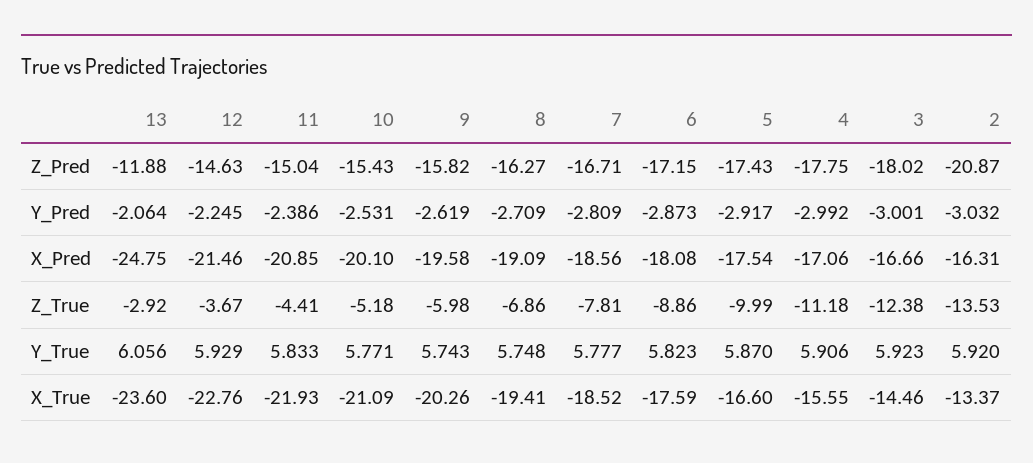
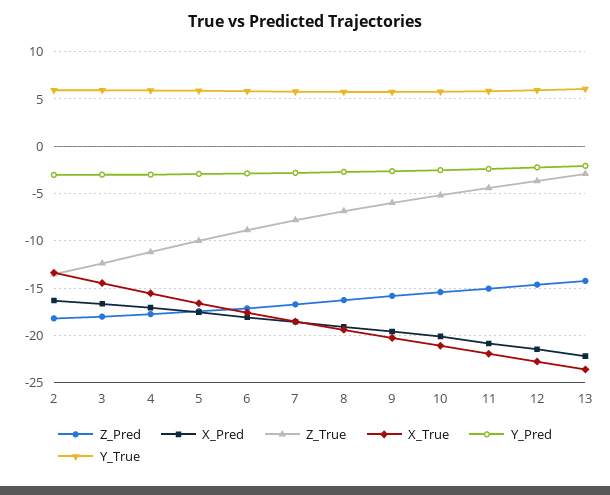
  {
    "Z_Pred": {
-     "13": -11.88,
+     "13": -14,
      "12": -14.63,
      "11": -15.04,
      "10": -15.43,
      "9": -15.82,
      "8": -16.27,
      "7": -16.71,
      "6": -17.15,
      "5": -17.43,
      "4": -17.75,
      "3": -18.02,
-     "2": -20.87
+     "2": -18
    },
    "Y_Pred": {
      "13": -2.064,
      "12": -2.245,
      "11": -2.386,
      "10": -2.531,
      "9": -2.619,
      "8": -2.709,
      "7": -2.809,
      "6": -2.873,
      "5": -2.917,
      "4": -2.992,
      "3": -3.001,
      "2": -3.032
    },
    "X_Pred": {
-     "13": -24.75,
+     "13": -22,
      "12": -21.46,
      "11": -20.85,
      "10": -20.1,
      "9": -19.58,
      "8": -19.09,
      "7": -18.56,
      "6": -18.08,
      "5": -17.54,
      "4": -17.06,
      "3": -16.66,
      "2": -16.31
    },
    "Z_True": {
      "13": -2.92,
      "12": -3.67,
      "11": -4.41,
      "10": -5.18,
      "9": -5.98,
      "8": -6.86,
      "7": -7.81,
      "6": -8.86,
      "5": -9.99,
      "4": -11.18,
      "3": -12.38,
      "2": -13.53
    },
    "Y_True": {
      "13": 6.056,
      "12": 5.929,
      "11": 5.833,
      "10": 5.771,
      "9": 5.743,
      "8": 5.748,
      "7": 5.777,
      "6": 5.823,
      "5": 5.87,
      "4": 5.906,
      "3": 5.923,
      "2": 5.92
    },
    "X_True": {
      "13": -23.6,
      "12": -22.76,
      "11": -21.93,
      "10": -21.09,
      "9": -20.26,
      "8": -19.41,
      "7": -18.52,
      "6": -17.59,
      "5": -16.6,
      "4": -15.55,
      "3": -14.46,
      "2": -13.37
    }
  }

